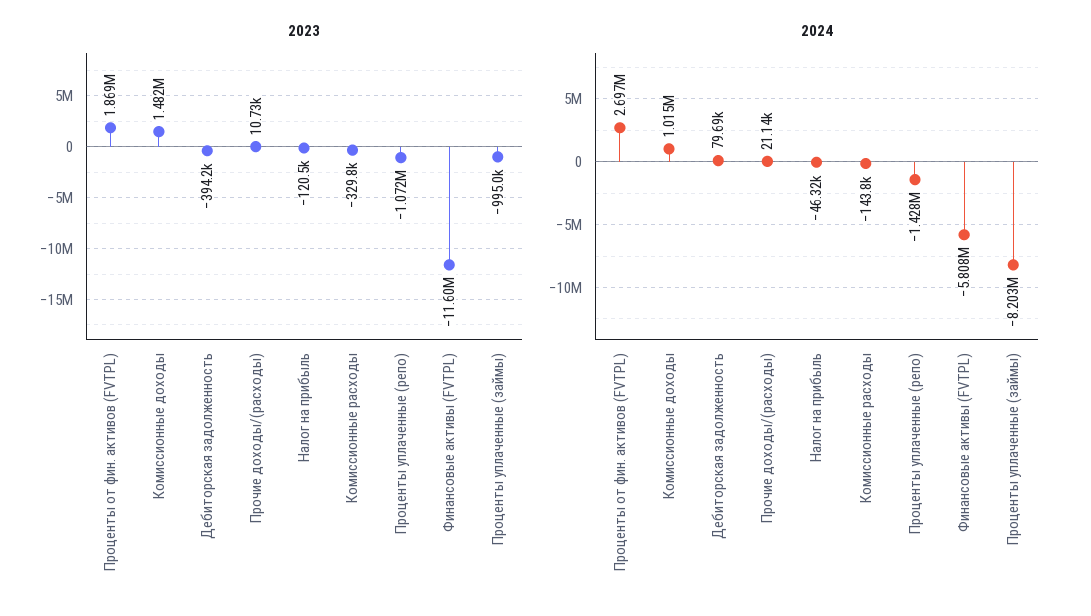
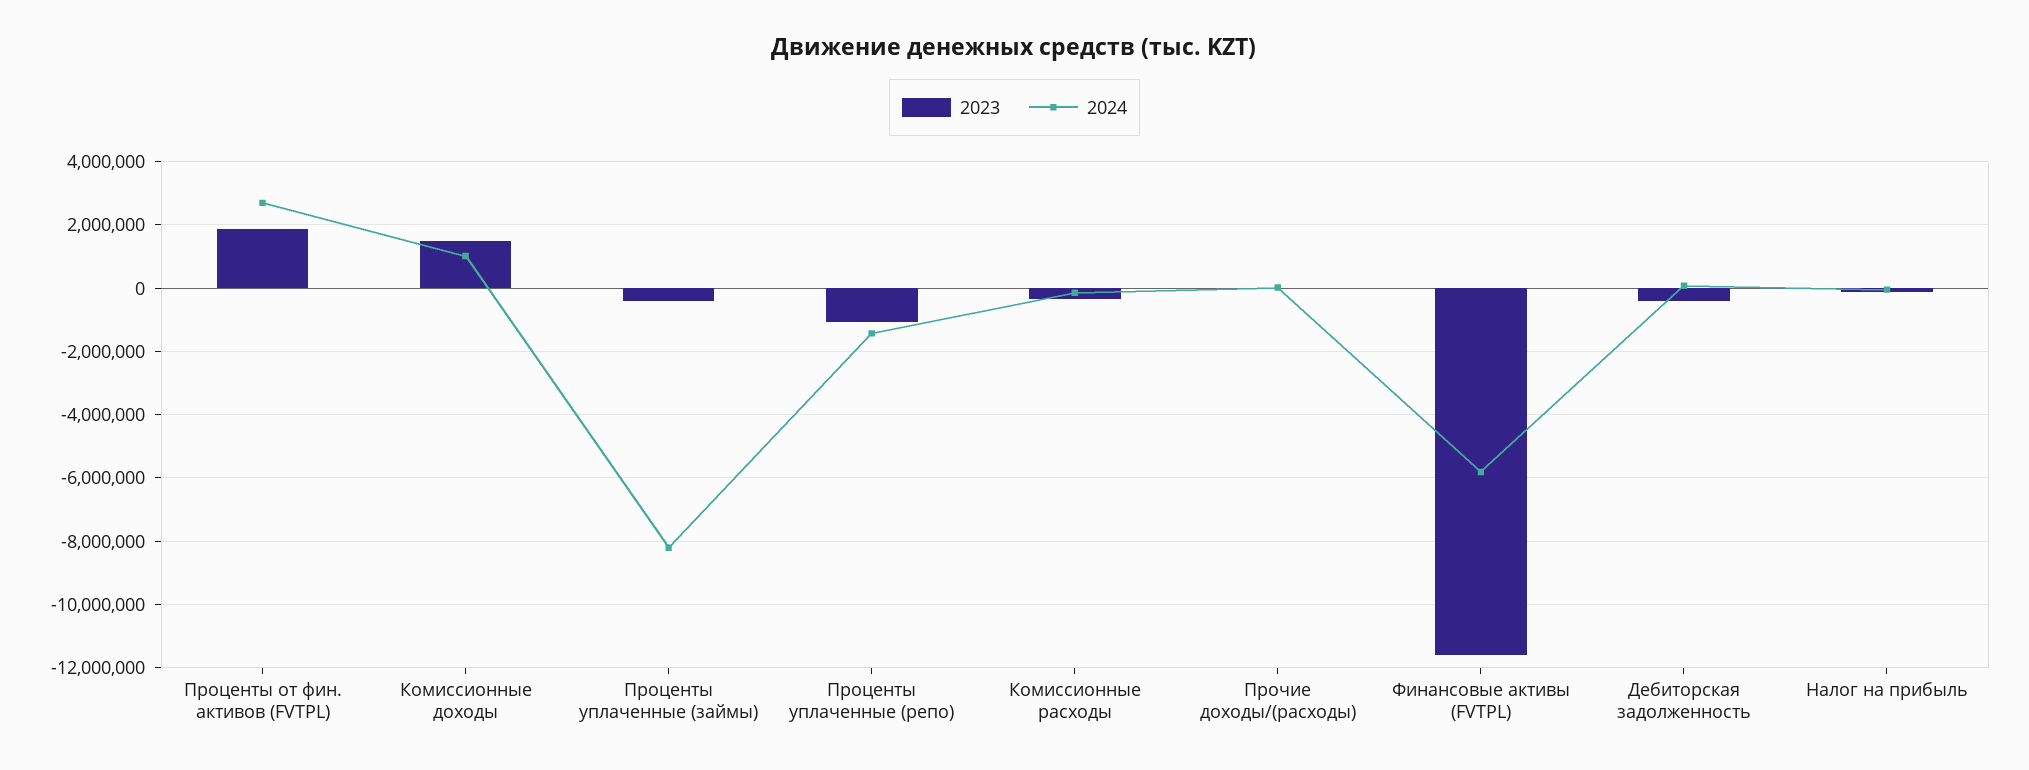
  {
    "2023": {
      "Проценты от фин. активов (FVTPL)": 1869000,
      "Комиссионные доходы": 1482000,
      "Дебиторская задолженность": -394200,
      "Прочие доходы/(расходы)": 10730,
      "Налог на прибыль": -120500,
      "Комиссионные расходы": -329800,
      "Проценты уплаченные (репо)": -1072000,
      "Финансовые активы (FVTPL)": -11600000,
-     "Проценты уплаченные (займы)": -995000
+     "Проценты уплаченные (займы)": -400000
    },
    "2024": {
      "Проценты от фин. активов (FVTPL)": 2697000,
      "Комиссионные доходы": 1015000,
      "Дебиторская задолженность": 79690,
      "Прочие доходы/(расходы)": 21140,
      "Налог на прибыль": -46320,
      "Комиссионные расходы": -143800,
      "Проценты уплаченные (репо)": -1428000,
      "Финансовые активы (FVTPL)": -5808000,
      "Проценты уплаченные (займы)": -8203000
    }
  }

